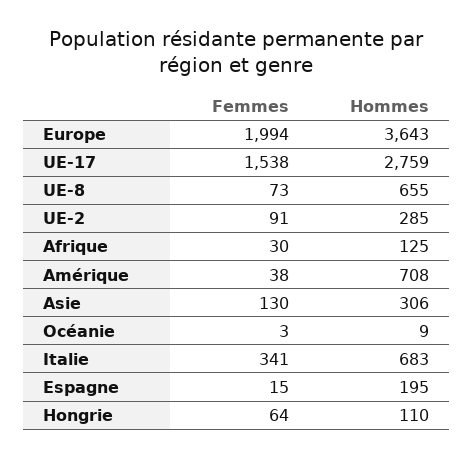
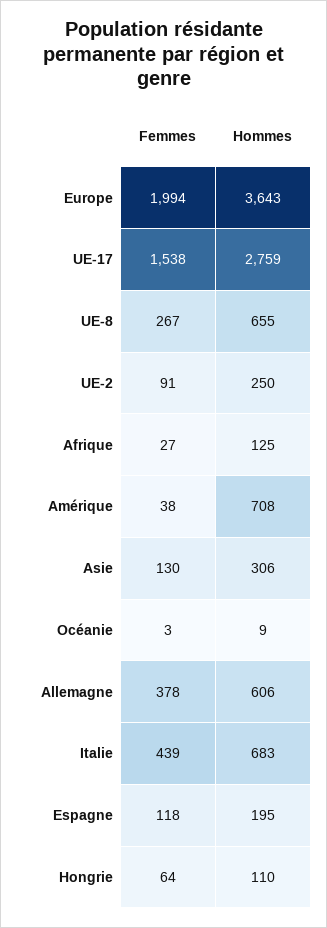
  {
    "Femmes": {
      "Europe": 1994,
      "UE-17": 1538,
-     "UE-8": 73,
+     "UE-8": 267,
      "UE-2": 91,
-     "Afrique": 30,
+     "Afrique": 27,
      "Amérique": 38,
      "Asie": 130,
      "Océanie": 3,
-     "Italie": 341,
+     "Italie": 439,
-     "Espagne": 15,
+     "Espagne": 118,
-     "Hongrie": 64
+     "Hongrie": 64,
+     "Allemagne": 378
    },
    "Hommes": {
      "Europe": 3643,
      "UE-17": 2759,
      "UE-8": 655,
-     "UE-2": 285,
+     "UE-2": 250,
      "Afrique": 125,
      "Amérique": 708,
      "Asie": 306,
      "Océanie": 9,
      "Italie": 683,
      "Espagne": 195,
-     "Hongrie": 110
+     "Hongrie": 110,
+     "Allemagne": 606
    }
  }

